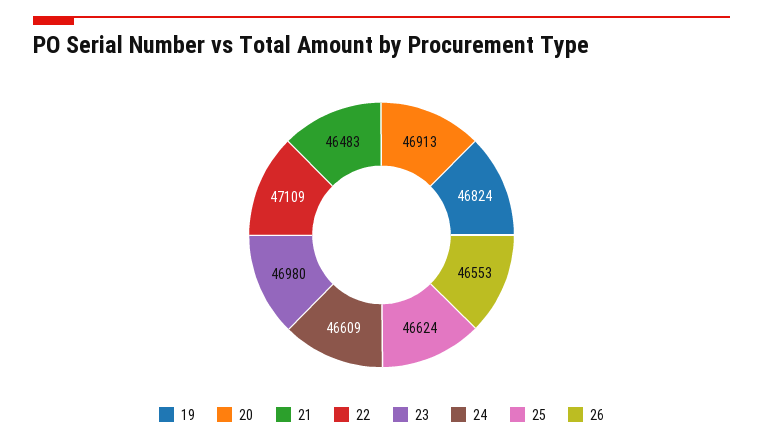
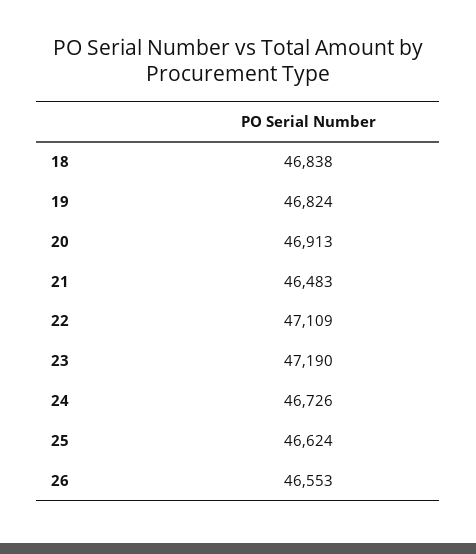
  {
    "19": 46824,
    "20": 46913,
    "21": 46483,
    "22": 47109,
-   "23": 46980,
+   "23": 47190,
-   "24": 46609,
+   "24": 46726,
    "25": 46624,
-   "26": 46553
+   "26": 46553,
+   "18": 46838
  }

